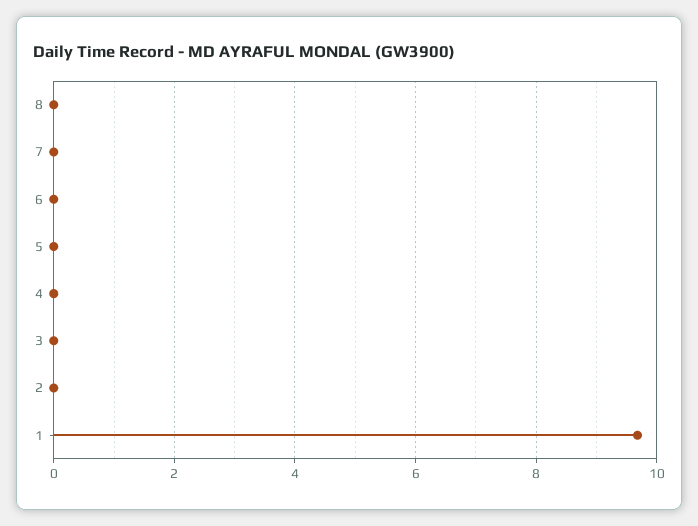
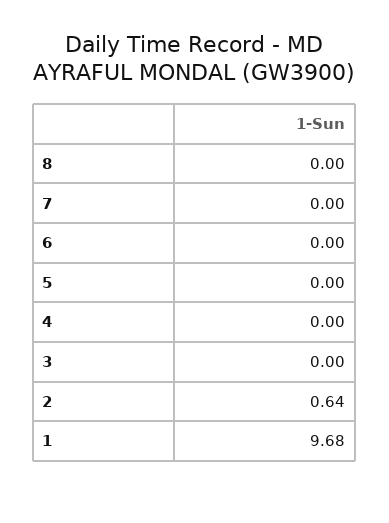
  {
    "8": 0,
    "7": 0,
    "6": 0,
    "5": 0,
    "4": 0,
    "3": 0,
-   "2": 0,
+   "2": 0.64,
    "1": 9.68
  }

